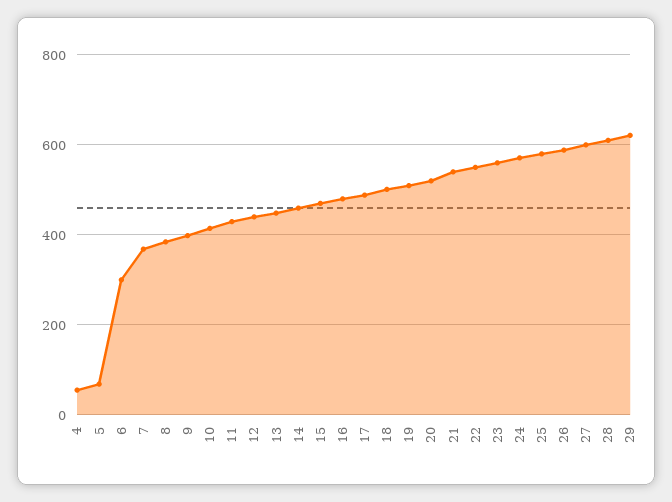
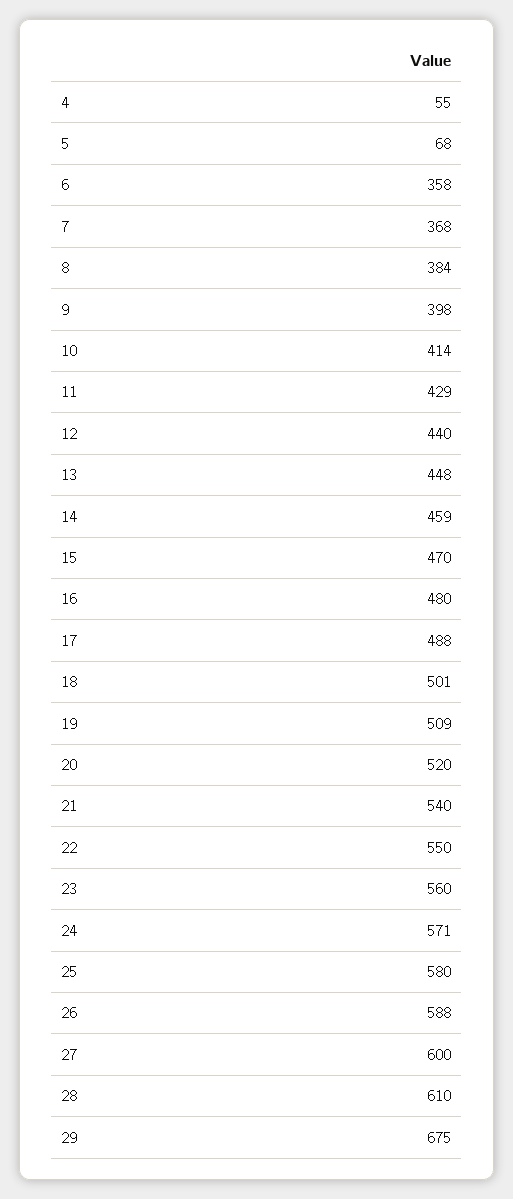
  {
    "4": 55,
    "5": 68,
-   "6": 300,
+   "6": 358,
    "7": 368,
    "8": 384,
    "9": 398,
    "10": 414,
    "11": 429,
    "12": 440,
    "13": 448,
    "14": 459,
    "15": 470,
    "16": 480,
    "17": 488,
    "18": 501,
    "19": 509,
    "20": 520,
    "21": 540,
    "22": 550,
    "23": 560,
    "24": 571,
    "25": 580,
    "26": 588,
    "27": 600,
    "28": 610,
-   "29": 620
+   "29": 675
  }

